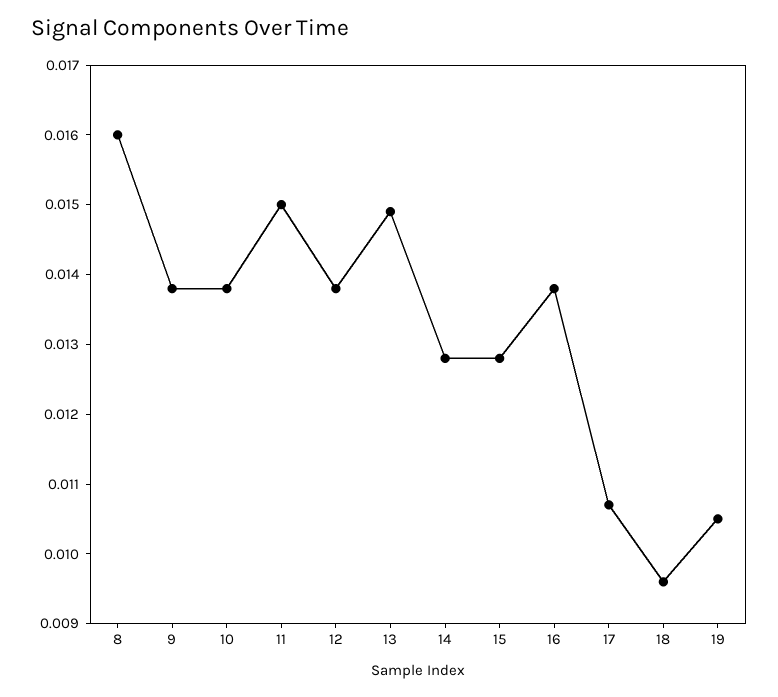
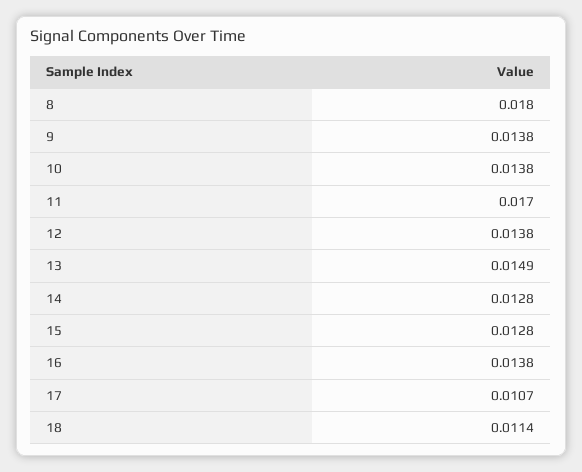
  {
-   "8": 0.016,
+   "8": 0.018,
    "9": 0.0138,
    "10": 0.0138,
-   "11": 0.015,
+   "11": 0.017,
    "12": 0.0138,
    "13": 0.0149,
    "14": 0.0128,
    "15": 0.0128,
    "16": 0.0138,
    "17": 0.0107,
-   "18": 0.0095,
+   "18": 0.0114
-   "19": 0.0105
  }

